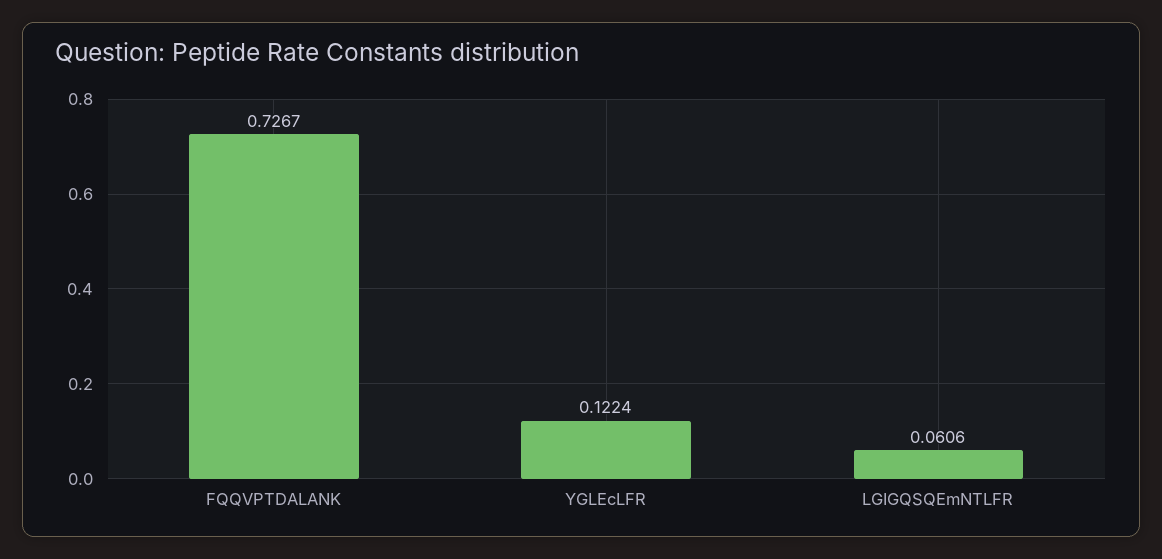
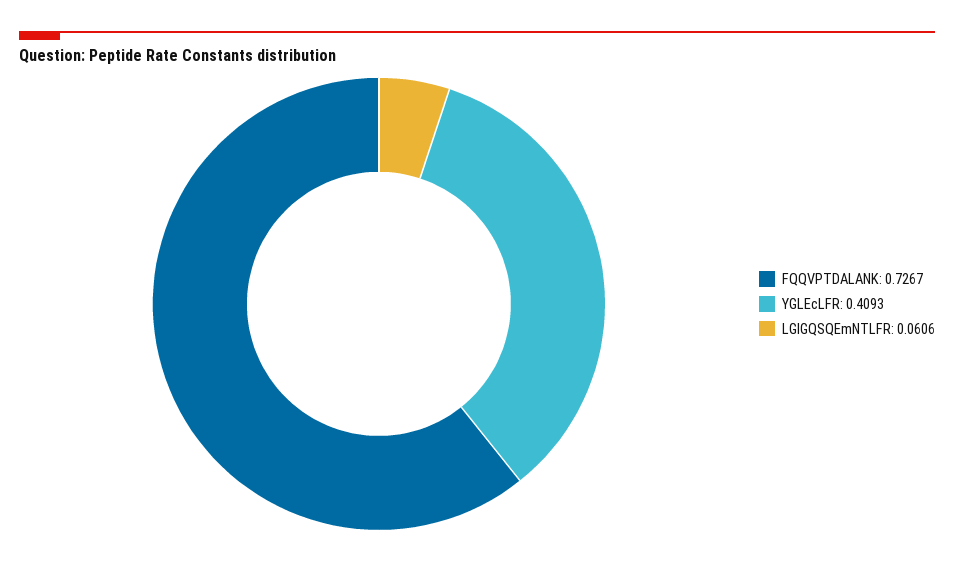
  {
    "FQQVPTDALANK": 0.7267,
-   "YGLEcLFR": 0.1224,
+   "YGLEcLFR": 0.4093,
    "LGIGQSQEmNTLFR": 0.0606
  }

